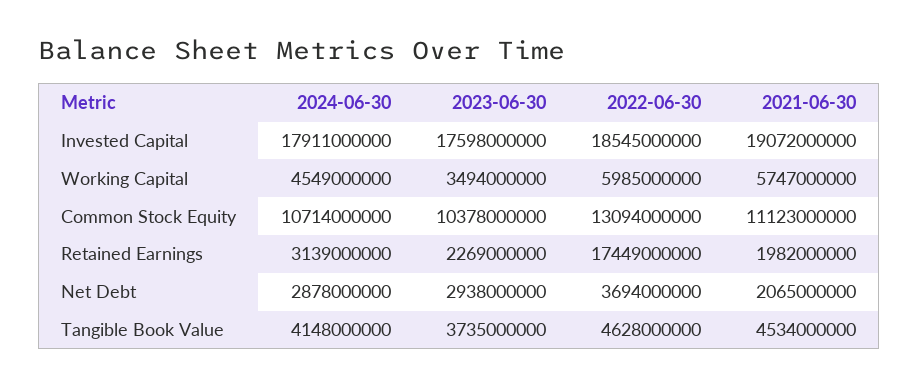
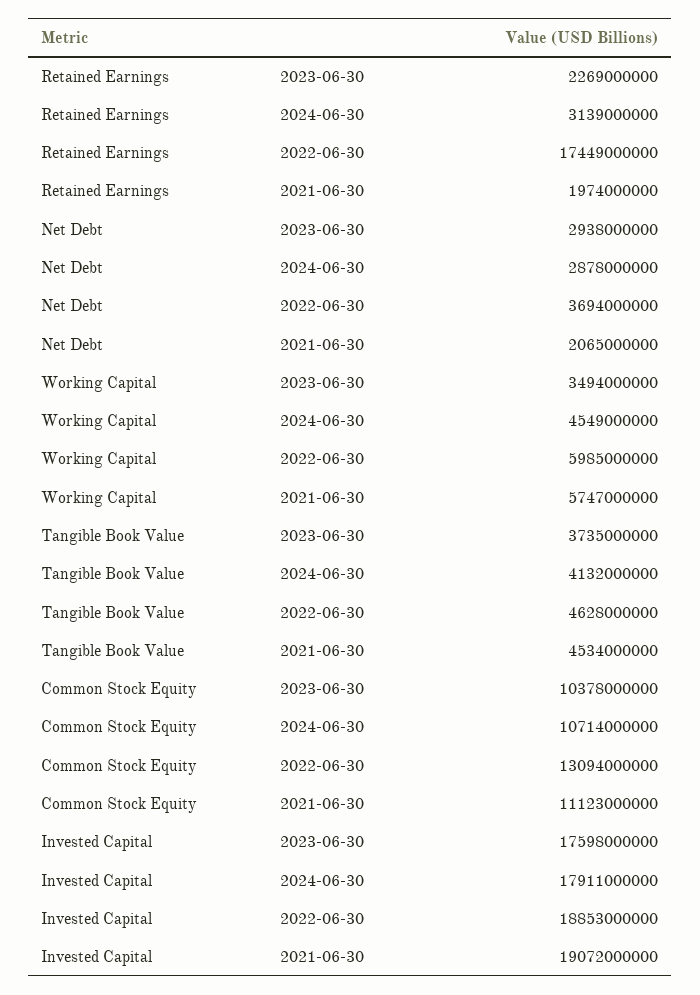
  {
    "2024-06-30": {
      "Invested Capital": 17911000000,
      "Working Capital": 4549000000,
      "Common Stock Equity": 10714000000,
      "Retained Earnings": 3139000000,
      "Net Debt": 2878000000,
-     "Tangible Book Value": 4148000000
+     "Tangible Book Value": 4132000000
    },
    "2023-06-30": {
      "Invested Capital": 17598000000,
      "Working Capital": 3494000000,
      "Common Stock Equity": 10378000000,
      "Retained Earnings": 2269000000,
      "Net Debt": 2938000000,
      "Tangible Book Value": 3735000000
    },
    "2022-06-30": {
-     "Invested Capital": 18545000000,
+     "Invested Capital": 18853000000,
      "Working Capital": 5985000000,
      "Common Stock Equity": 13094000000,
      "Retained Earnings": 17449000000,
      "Net Debt": 3694000000,
      "Tangible Book Value": 4628000000
    },
    "2021-06-30": {
      "Invested Capital": 19072000000,
      "Working Capital": 5747000000,
      "Common Stock Equity": 11123000000,
-     "Retained Earnings": 1982000000,
+     "Retained Earnings": 1974000000,
      "Net Debt": 2065000000,
      "Tangible Book Value": 4534000000
    }
  }

